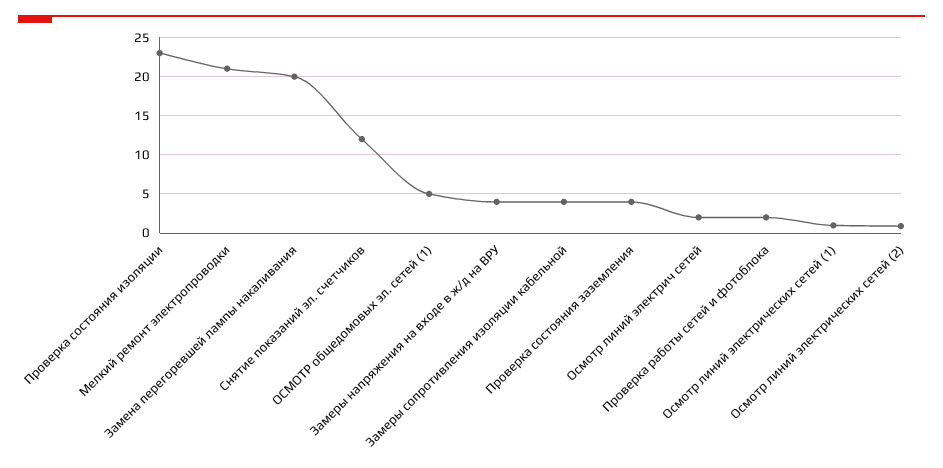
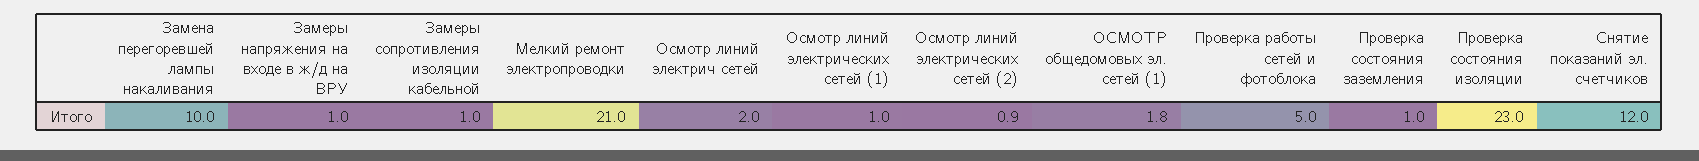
  {
    "Проверка состояния изоляции": 23,
    "Мелкий ремонт электропроводки": 21,
-   "Замена перегоревшей лампы накаливания": 20,
+   "Замена перегоревшей лампы накаливания": 10,
    "Снятие показаний эл. счетчиков": 12,
-   "ОСМОТР общедомовых эл. сетей (1)": 5,
+   "ОСМОТР общедомовых эл. сетей (1)": 1.8,
-   "Замеры напряжения на входе в ж/д на ВРУ": 4,
+   "Замеры напряжения на входе в ж/д на ВРУ": 1,
-   "Замеры сопротивления изоляции кабельной": 4,
+   "Замеры сопротивления изоляции кабельной": 1,
-   "Проверка состояния заземления": 4,
+   "Проверка состояния заземления": 1,
    "Осмотр линий электрич сетей": 2,
-   "Проверка работы сетей и фотоблока": 2,
+   "Проверка работы сетей и фотоблока": 5,
    "Осмотр линий электрических сетей (1)": 1,
    "Осмотр линий электрических сетей (2)": 0.9
  }

